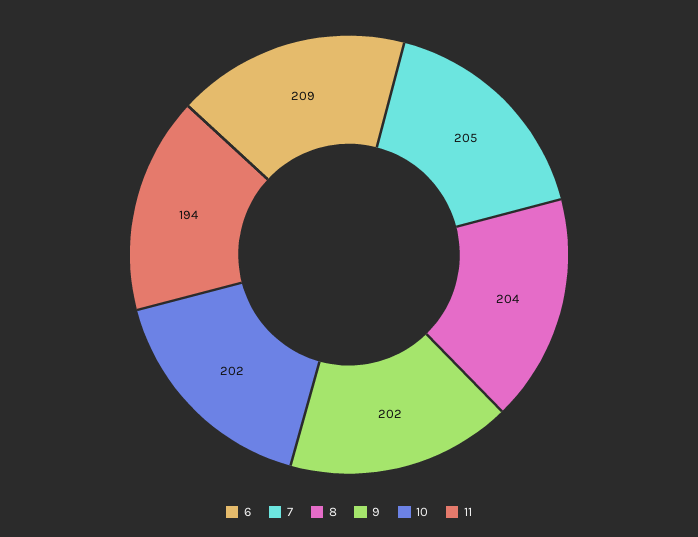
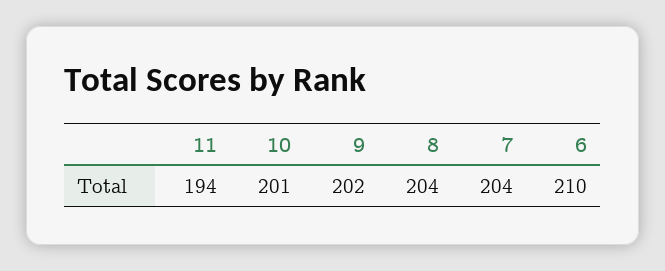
  {
-   "6": 209,
+   "6": 210,
-   "7": 205,
+   "7": 204,
    "8": 204,
    "9": 202,
-   "10": 202,
+   "10": 201,
    "11": 194
  }

